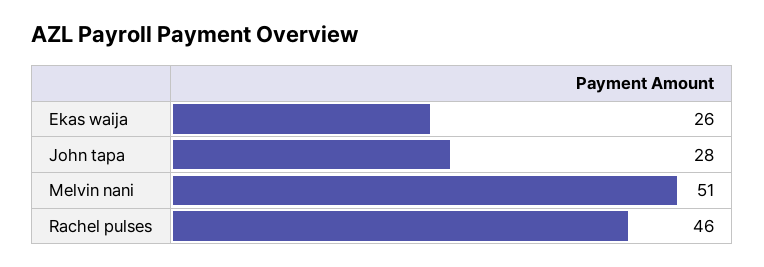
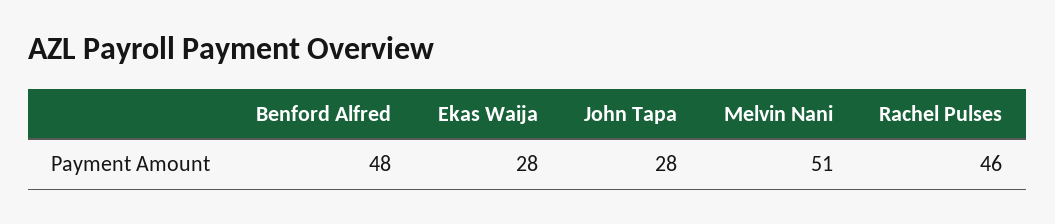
  {
-   "Ekas waija": 26,
+   "Ekas waija": 28,
    "John tapa": 28,
    "Melvin nani": 51,
-   "Rachel pulses": 46
+   "Rachel pulses": 46,
+   "Benford Alfred": 48
  }

